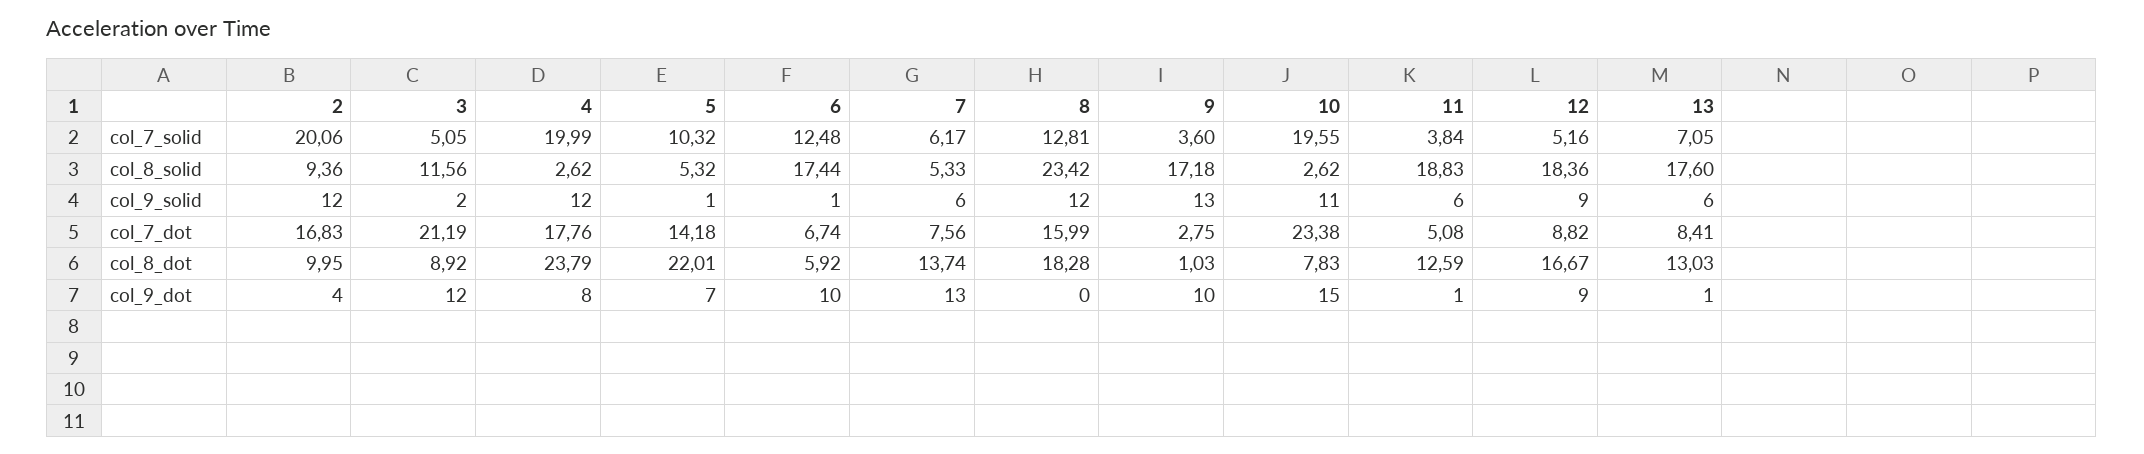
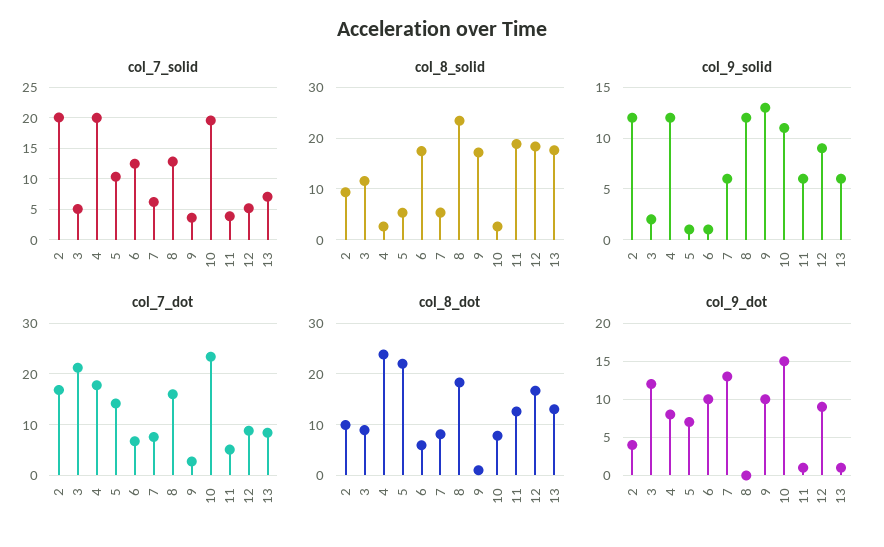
  {
    "col_7_solid": {
      "2": 20.06,
      "3": 5.05,
      "4": 19.99,
      "5": 10.32,
      "6": 12.48,
      "7": 6.17,
      "8": 12.81,
      "9": 3.6,
      "10": 19.55,
      "11": 3.84,
      "12": 5.16,
      "13": 7.05
    },
    "col_8_solid": {
      "2": 9.36,
      "3": 11.56,
      "4": 2.62,
      "5": 5.32,
      "6": 17.44,
      "7": 5.33,
      "8": 23.42,
      "9": 17.18,
      "10": 2.62,
      "11": 18.83,
      "12": 18.36,
      "13": 17.6
    },
    "col_9_solid": {
      "2": 12,
      "3": 2,
      "4": 12,
      "5": 1,
      "6": 1,
      "7": 6,
      "8": 12,
      "9": 13,
      "10": 11,
      "11": 6,
      "12": 9,
      "13": 6
    },
    "col_7_dot": {
      "2": 16.83,
      "3": 21.19,
      "4": 17.76,
      "5": 14.18,
      "6": 6.74,
      "7": 7.56,
      "8": 15.99,
      "9": 2.75,
      "10": 23.38,
      "11": 5.08,
      "12": 8.82,
      "13": 8.41
    },
    "col_8_dot": {
      "2": 9.95,
      "3": 8.92,
      "4": 23.79,
      "5": 22.01,
      "6": 5.92,
-     "7": 13.74,
+     "7": 8,
      "8": 18.28,
      "9": 1.03,
      "10": 7.83,
      "11": 12.59,
      "12": 16.67,
      "13": 13.03
    },
    "col_9_dot": {
      "2": 4,
      "3": 12,
      "4": 8,
      "5": 7,
      "6": 10,
      "7": 13,
      "8": 0,
      "9": 10,
      "10": 15,
      "11": 1,
      "12": 9,
      "13": 1
    }
  }

